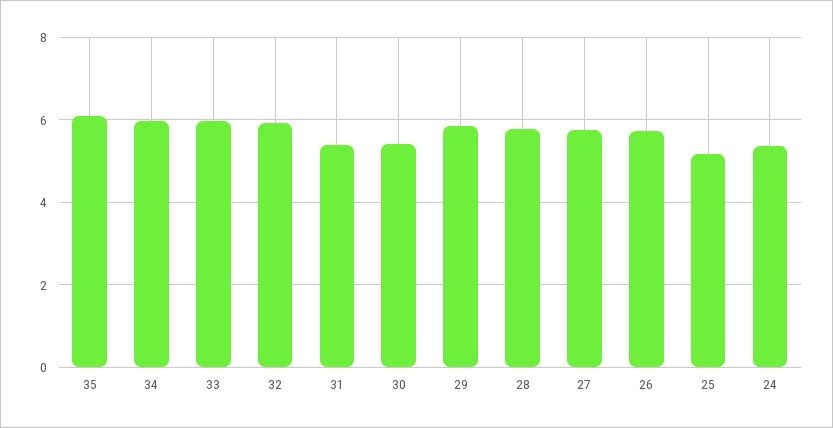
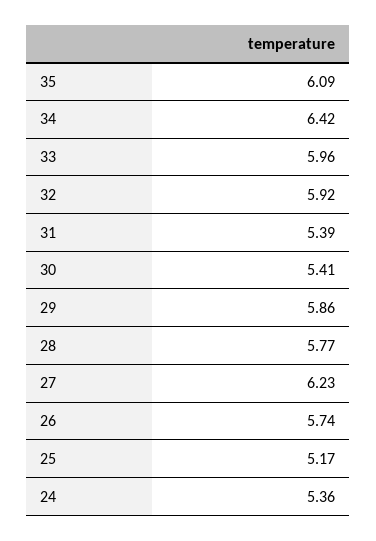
  {
    "35": 6.09,
-   "34": 6,
+   "34": 6.42,
    "33": 5.96,
    "32": 5.92,
    "31": 5.39,
    "30": 5.41,
    "29": 5.86,
    "28": 5.77,
-   "27": 5.8,
+   "27": 6.23,
    "26": 5.74,
    "25": 5.17,
    "24": 5.36
  }

